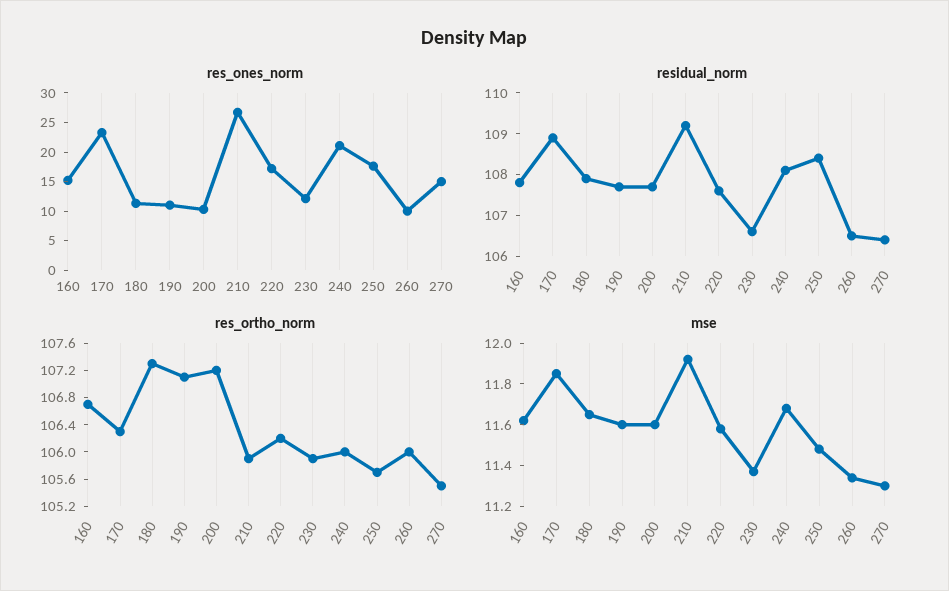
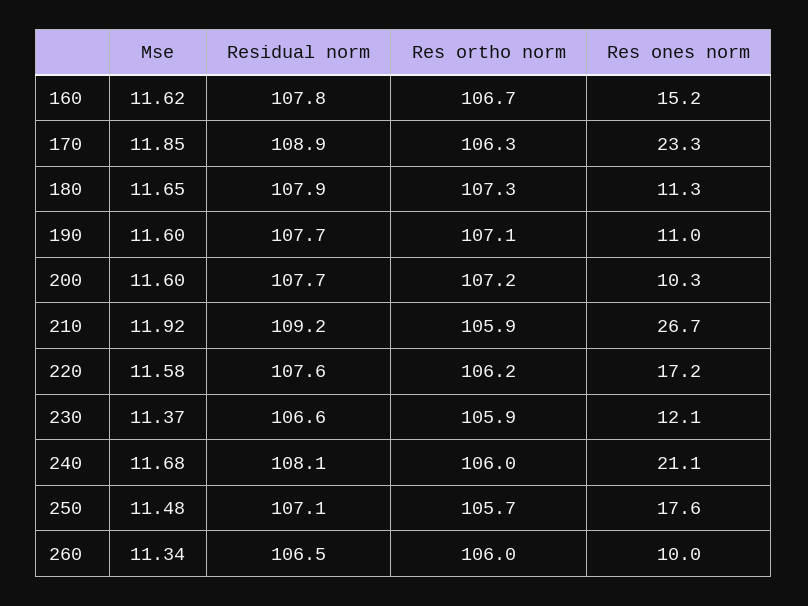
  {
    "res_ones_norm": {
      "160": 15.2,
      "170": 23.3,
      "180": 11.3,
      "190": 11,
      "200": 10.3,
      "210": 26.7,
      "220": 17.2,
      "230": 12.1,
      "240": 21.1,
      "250": 17.6,
-     "260": 10,
+     "260": 10
-     "270": 15
    },
    "residual_norm": {
      "160": 107.8,
      "170": 108.9,
      "180": 107.9,
      "190": 107.7,
      "200": 107.7,
      "210": 109.2,
      "220": 107.6,
      "230": 106.6,
      "240": 108.1,
-     "250": 108.5,
+     "250": 107.1,
-     "260": 106.5,
+     "260": 106.5
-     "270": 106.5
    },
    "res_ortho_norm": {
      "160": 106.7,
      "170": 106.3,
      "180": 107.3,
      "190": 107.1,
      "200": 107.2,
      "210": 105.9,
      "220": 106.2,
      "230": 105.9,
      "240": 106,
      "250": 105.7,
-     "260": 106,
+     "260": 106
-     "270": 105.6
    },
    "mse": {
      "160": 11.62,
      "170": 11.85,
      "180": 11.65,
      "190": 11.6,
      "200": 11.6,
      "210": 11.92,
      "220": 11.58,
      "230": 11.37,
      "240": 11.68,
      "250": 11.48,
-     "260": 11.34,
+     "260": 11.34
-     "270": 11.3
    }
  }

